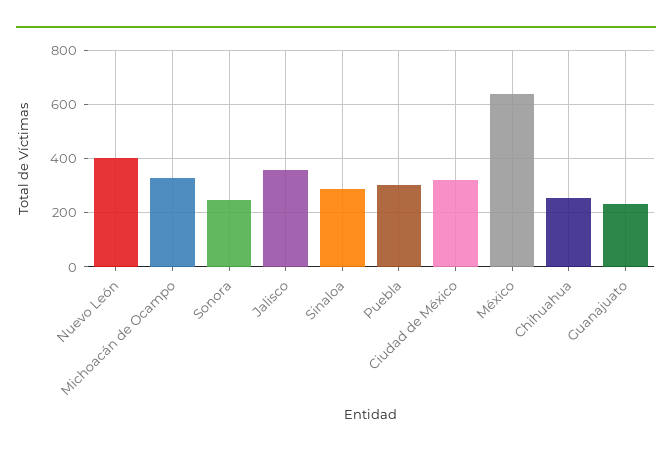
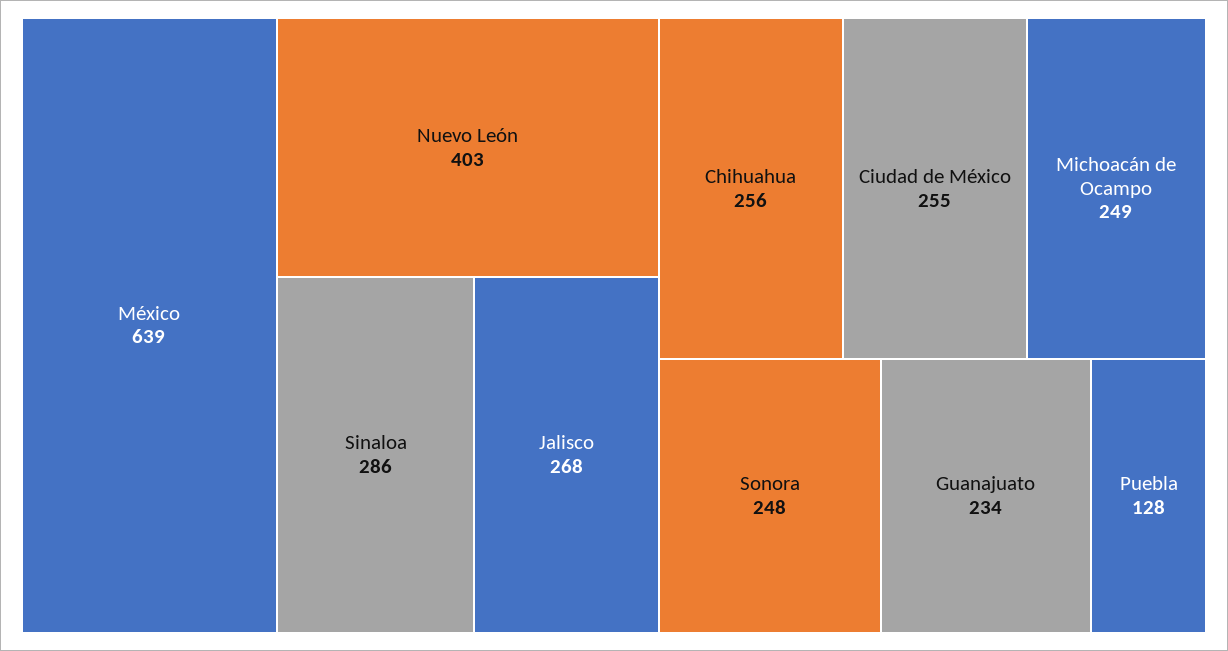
  {
    "Nuevo León": 403,
-   "Michoacán de Ocampo": 325,
+   "Michoacán de Ocampo": 249,
    "Sonora": 248,
-   "Jalisco": 350,
+   "Jalisco": 268,
    "Sinaloa": 286,
-   "Puebla": 300,
+   "Puebla": 128,
-   "Ciudad de México": 325,
+   "Ciudad de México": 255,
    "México": 639,
    "Chihuahua": 256,
    "Guanajuato": 234
  }

